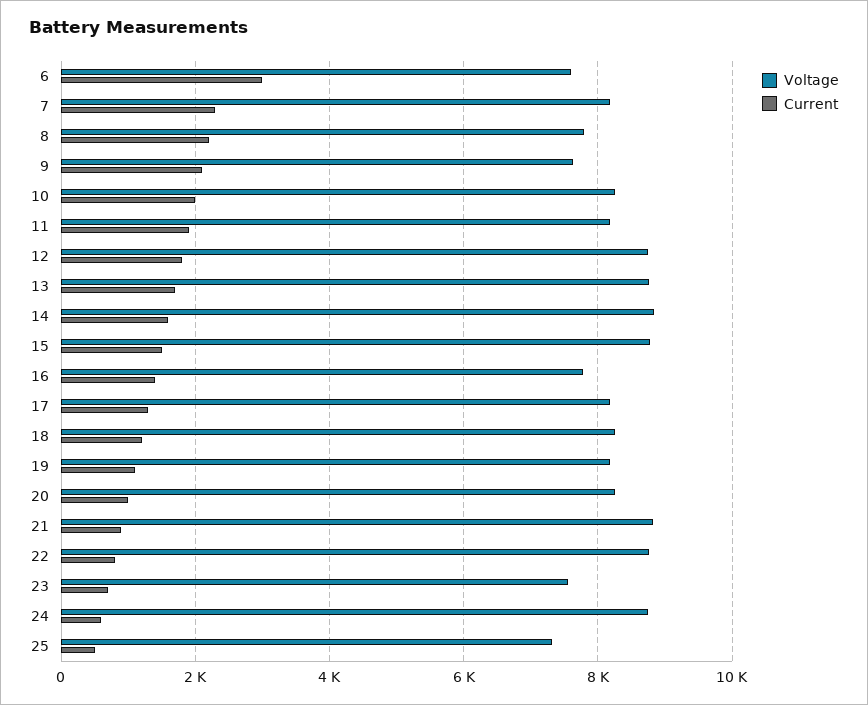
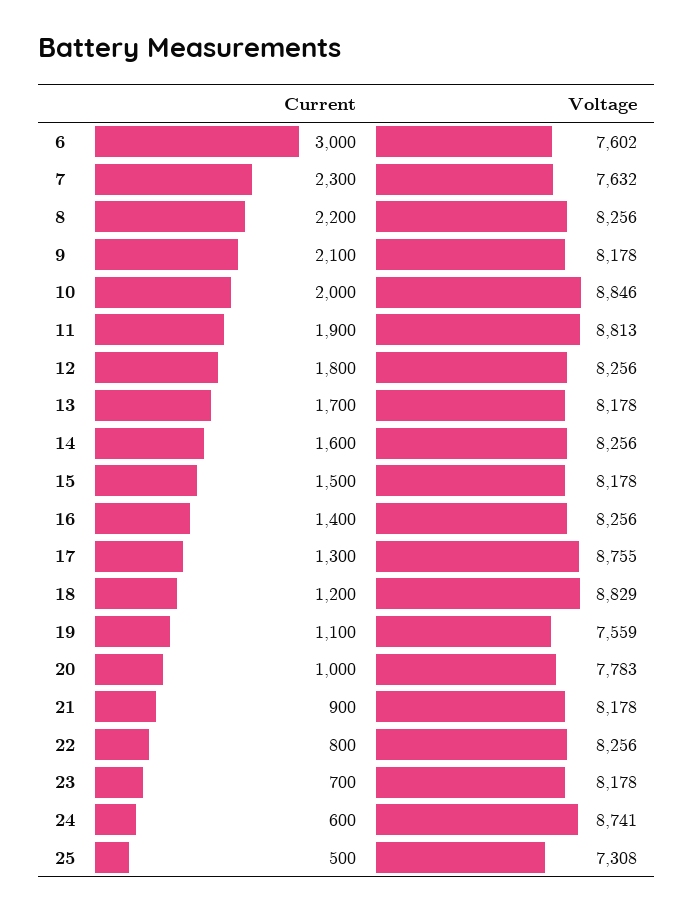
  {
    "Voltage": {
      "6": 7602,
-     "7": 8200,
+     "7": 7632,
-     "8": 7800,
+     "8": 8256,
-     "9": 7600,
+     "9": 8178,
-     "10": 8200,
+     "10": 8846,
-     "11": 8200,
+     "11": 8813,
-     "12": 8800,
+     "12": 8256,
-     "13": 8800,
+     "13": 8178,
-     "14": 8800,
+     "14": 8256,
-     "15": 8800,
+     "15": 8178,
-     "16": 7800,
+     "16": 8256,
-     "17": 8200,
+     "17": 8755,
-     "18": 8200,
+     "18": 8829,
-     "19": 8200,
+     "19": 7559,
-     "20": 8200,
+     "20": 7783,
-     "21": 8800,
+     "21": 8178,
-     "22": 8800,
+     "22": 8256,
-     "23": 7600,
+     "23": 8178,
      "24": 8741,
      "25": 7308
    },
    "Current": {
      "6": 3000,
      "7": 2300,
      "8": 2200,
      "9": 2100,
      "10": 2000,
      "11": 1900,
      "12": 1800,
      "13": 1700,
      "14": 1600,
      "15": 1500,
      "16": 1400,
      "17": 1300,
      "18": 1200,
      "19": 1100,
      "20": 1000,
      "21": 900,
      "22": 800,
      "23": 700,
      "24": 600,
      "25": 500
    }
  }

